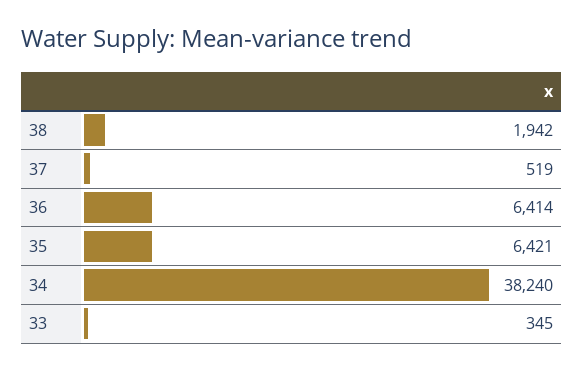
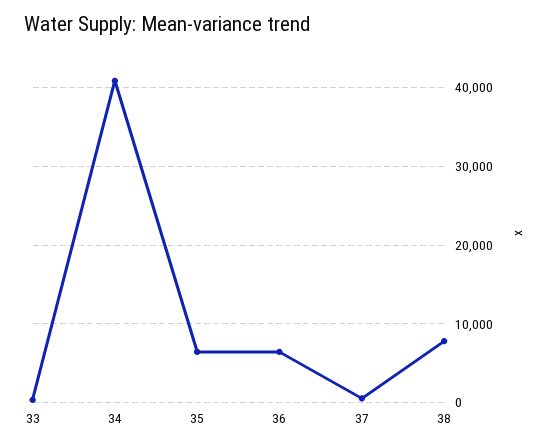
  {
-   "38": 1942,
+   "38": 8000,
    "37": 519,
    "36": 6414,
    "35": 6421,
-   "34": 38240,
+   "34": 41000,
    "33": 345
  }

